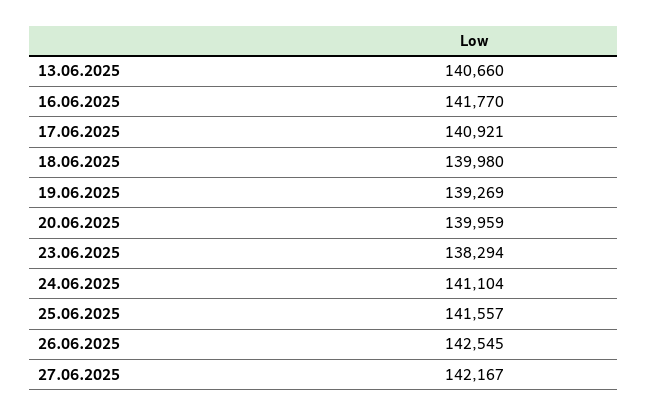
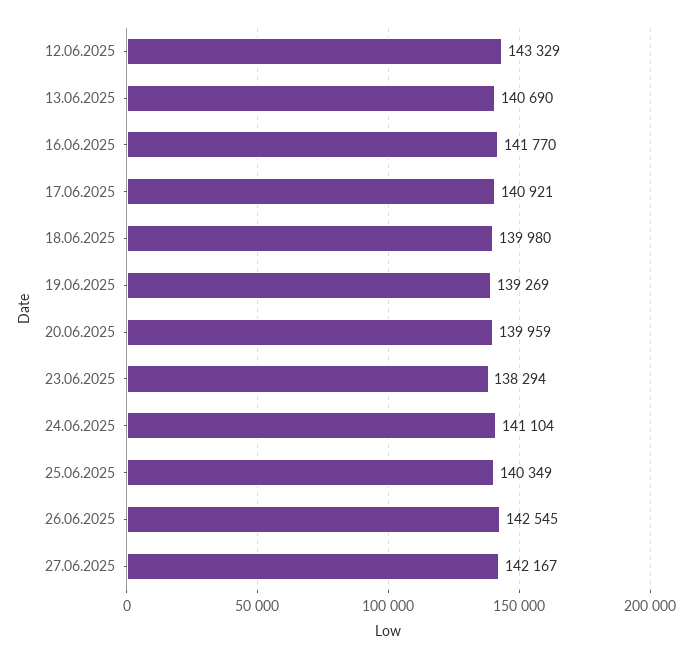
  {
-   "13.06.2025": 140660,
+   "13.06.2025": 140690,
    "16.06.2025": 141770,
    "17.06.2025": 140921,
    "18.06.2025": 139980,
    "19.06.2025": 139269,
    "20.06.2025": 139959,
    "23.06.2025": 138294,
    "24.06.2025": 141104,
-   "25.06.2025": 141557,
+   "25.06.2025": 140349,
    "26.06.2025": 142545,
-   "27.06.2025": 142167
+   "27.06.2025": 142167,
+   "12.06.2025": 143329
  }

